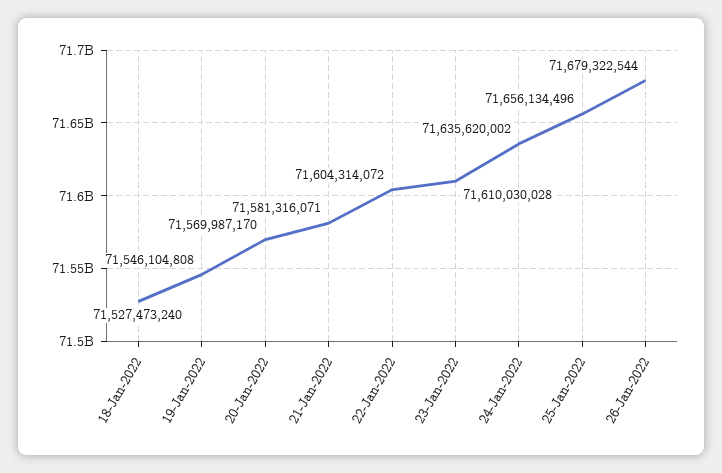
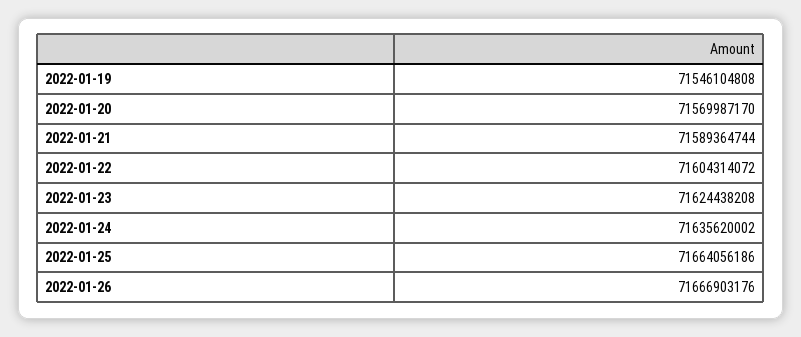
  {
-   "18-Jan-2022": 71527473240,
    "19-Jan-2022": 71546104808,
    "20-Jan-2022": 71569987170,
-   "21-Jan-2022": 71581316071,
+   "21-Jan-2022": 71589364744,
    "22-Jan-2022": 71604314072,
-   "23-Jan-2022": 71610030028,
+   "23-Jan-2022": 71624438208,
    "24-Jan-2022": 71635620002,
-   "25-Jan-2022": 71656134496,
+   "25-Jan-2022": 71664056186,
-   "26-Jan-2022": 71679322544
+   "26-Jan-2022": 71666903176
  }

